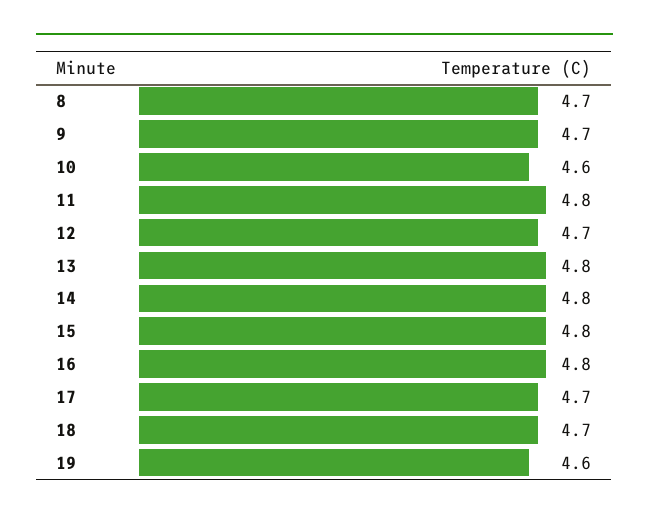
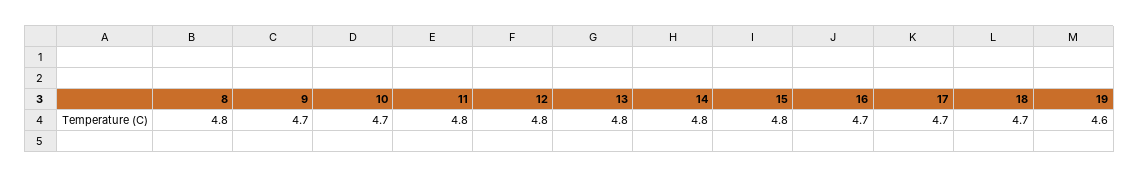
  {
-   "8": 4.7,
+   "8": 4.8,
    "9": 4.7,
-   "10": 4.6,
+   "10": 4.7,
    "11": 4.8,
-   "12": 4.7,
+   "12": 4.8,
    "13": 4.8,
    "14": 4.8,
    "15": 4.8,
-   "16": 4.8,
+   "16": 4.7,
    "17": 4.7,
    "18": 4.7,
    "19": 4.6
  }

